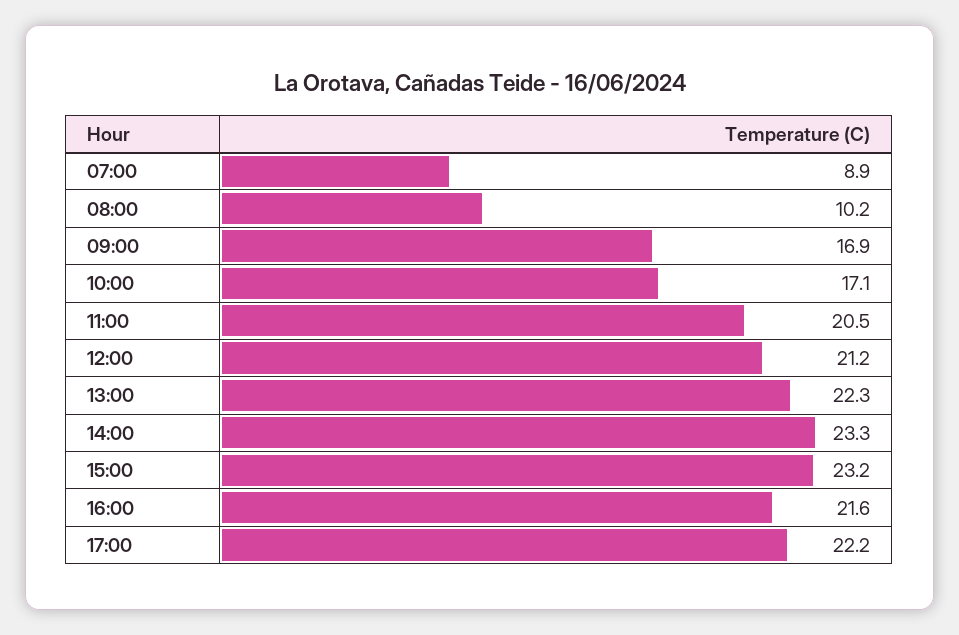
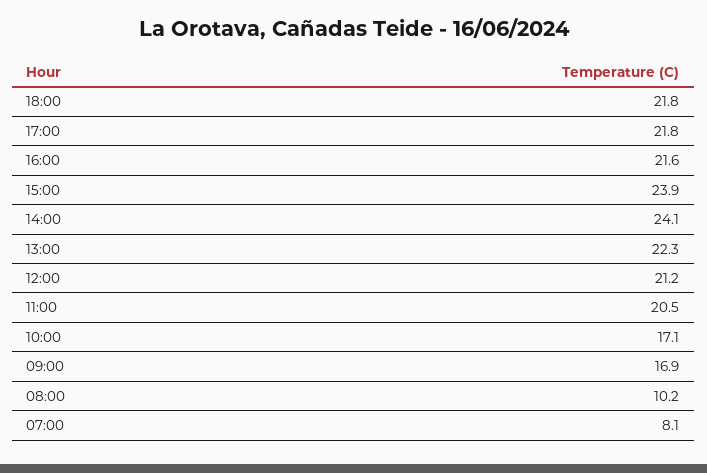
  {
-   "07:00": 8.9,
+   "07:00": 8.1,
    "08:00": 10.2,
    "09:00": 16.9,
    "10:00": 17.1,
    "11:00": 20.5,
    "12:00": 21.2,
    "13:00": 22.3,
-   "14:00": 23.3,
+   "14:00": 24.1,
-   "15:00": 23.2,
+   "15:00": 23.9,
    "16:00": 21.6,
-   "17:00": 22.2
+   "17:00": 21.8,
+   "18:00": 21.8
  }

